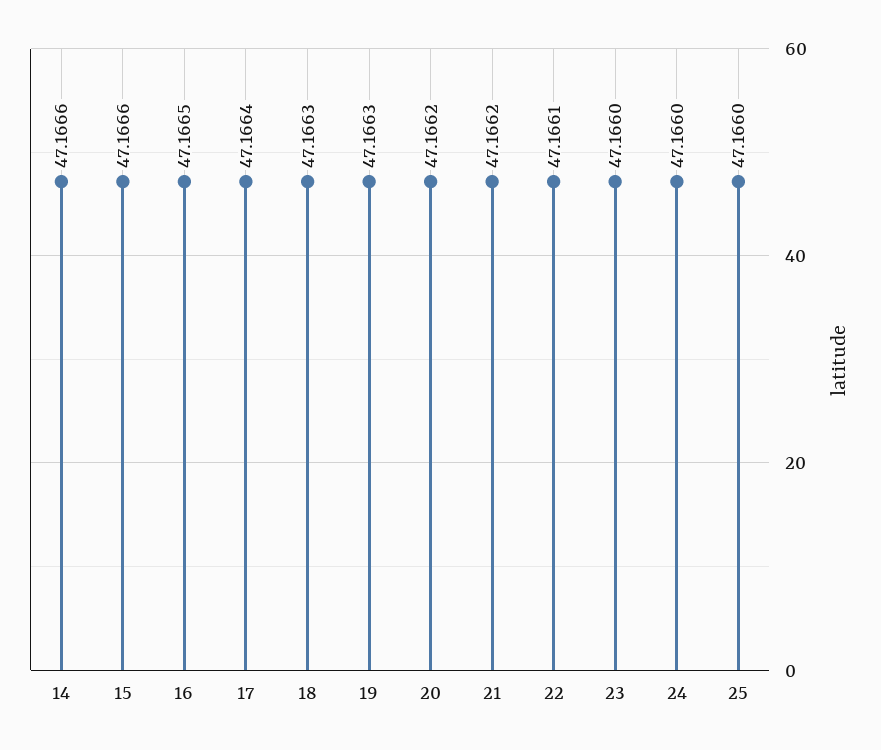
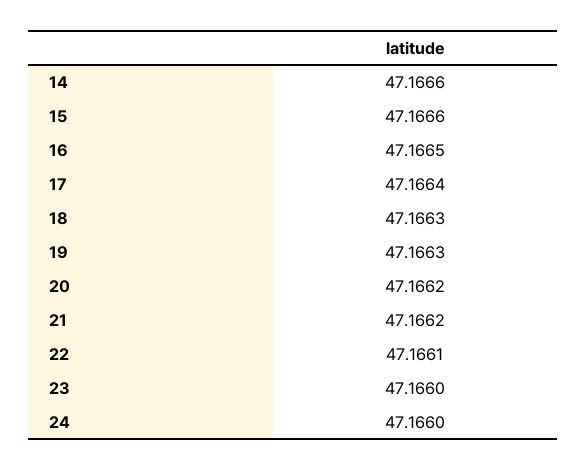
  {
    "14": 47.1666,
    "15": 47.1666,
    "16": 47.1665,
    "17": 47.1664,
    "18": 47.1663,
    "19": 47.1663,
    "20": 47.1662,
    "21": 47.1662,
    "22": 47.1661,
    "23": 47.166,
-   "24": 47.166,
+   "24": 47.166
-   "25": 47.166
  }

